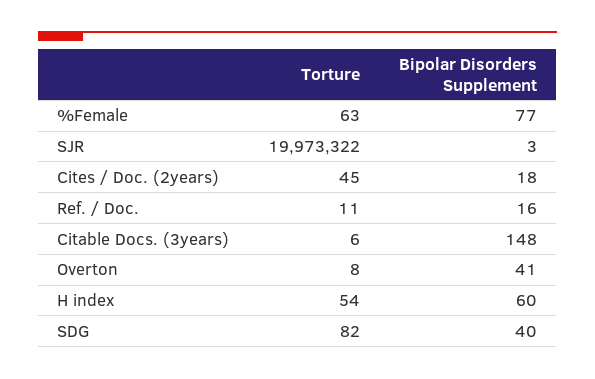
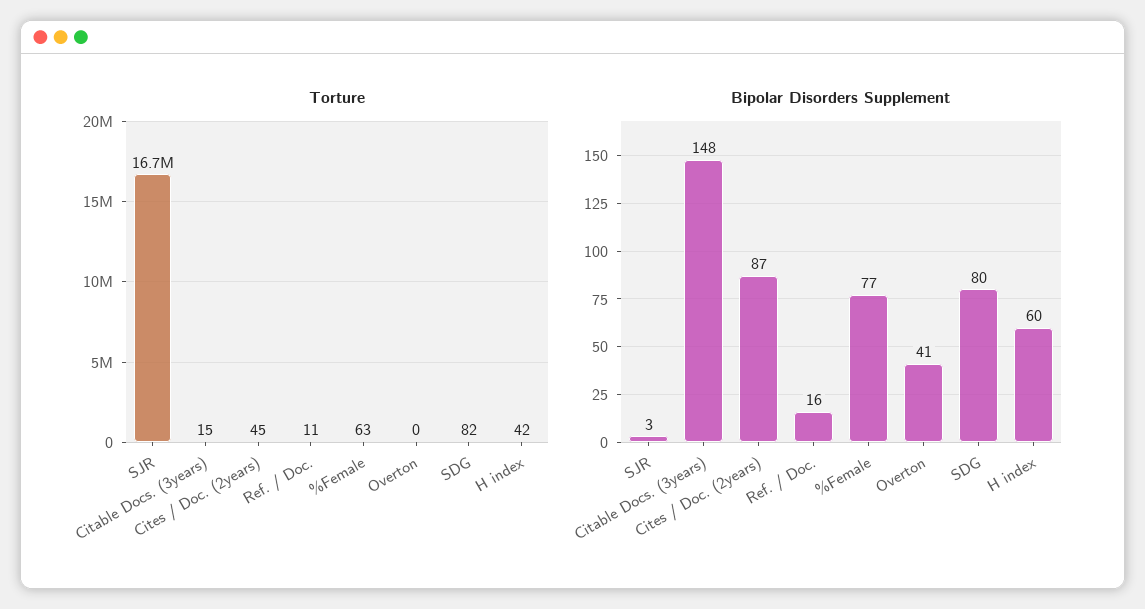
  {
    "Torture": {
      "%Female": 63,
-     "SJR": 19973322,
+     "SJR": 16700000,
      "Cites / Doc. (2years)": 45,
      "Ref. / Doc.": 11,
-     "Citable Docs. (3years)": 6,
+     "Citable Docs. (3years)": 15,
-     "Overton": 8,
+     "Overton": 0,
-     "H index": 54,
+     "H index": 42,
      "SDG": 82
    },
    "Bipolar Disorders Supplement": {
      "%Female": 77,
      "SJR": 3,
-     "Cites / Doc. (2years)": 18,
+     "Cites / Doc. (2years)": 87,
      "Ref. / Doc.": 16,
      "Citable Docs. (3years)": 148,
      "Overton": 41,
      "H index": 60,
-     "SDG": 40
+     "SDG": 80
    }
  }

